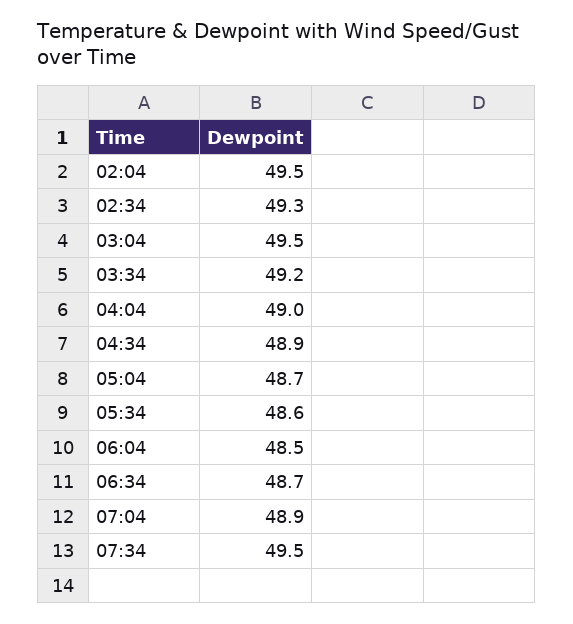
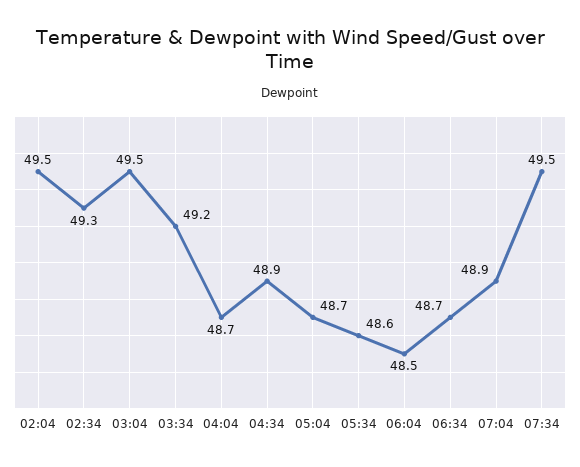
  {
    "02:04": 49.5,
    "02:34": 49.3,
    "03:04": 49.5,
    "03:34": 49.2,
-   "04:04": 49,
+   "04:04": 48.7,
    "04:34": 48.9,
    "05:04": 48.7,
    "05:34": 48.6,
    "06:04": 48.5,
    "06:34": 48.7,
    "07:04": 48.9,
    "07:34": 49.5
  }

